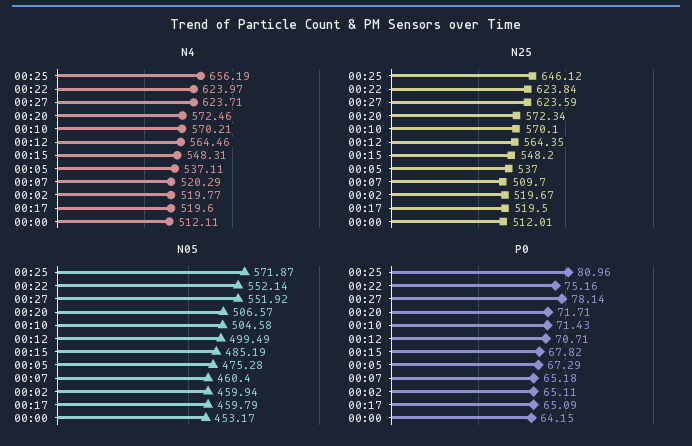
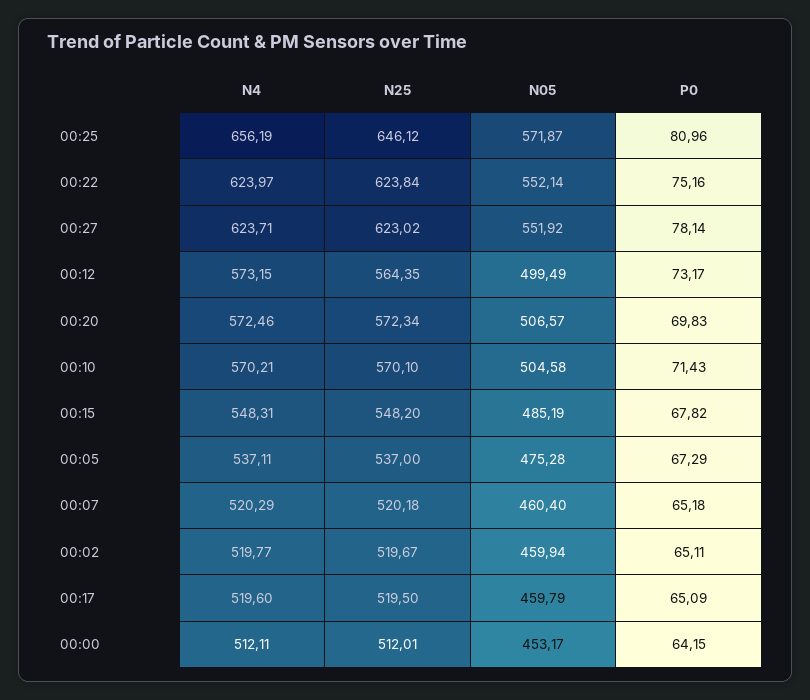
  {
    "N4": {
      "00:25": 656.19,
      "00:22": 623.97,
      "00:27": 623.71,
      "00:20": 572.46,
      "00:10": 570.21,
-     "00:12": 564.46,
+     "00:12": 573.15,
      "00:15": 548.31,
      "00:05": 537.11,
      "00:07": 520.29,
      "00:02": 519.77,
      "00:17": 519.6,
      "00:00": 512.11
    },
    "N25": {
      "00:25": 646.12,
      "00:22": 623.84,
-     "00:27": 623.59,
+     "00:27": 623.02,
      "00:20": 572.34,
      "00:10": 570.1,
      "00:12": 564.35,
      "00:15": 548.2,
      "00:05": 537,
-     "00:07": 509.7,
+     "00:07": 520.18,
      "00:02": 519.67,
      "00:17": 519.5,
      "00:00": 512.01
    },
    "N05": {
      "00:25": 571.87,
      "00:22": 552.14,
      "00:27": 551.92,
      "00:20": 506.57,
      "00:10": 504.58,
      "00:12": 499.49,
      "00:15": 485.19,
      "00:05": 475.28,
      "00:07": 460.4,
      "00:02": 459.94,
      "00:17": 459.79,
      "00:00": 453.17
    },
    "P0": {
      "00:25": 80.96,
      "00:22": 75.16,
      "00:27": 78.14,
-     "00:20": 71.71,
+     "00:20": 69.83,
      "00:10": 71.43,
-     "00:12": 70.71,
+     "00:12": 73.17,
      "00:15": 67.82,
      "00:05": 67.29,
      "00:07": 65.18,
      "00:02": 65.11,
      "00:17": 65.09,
      "00:00": 64.15
    }
  }

